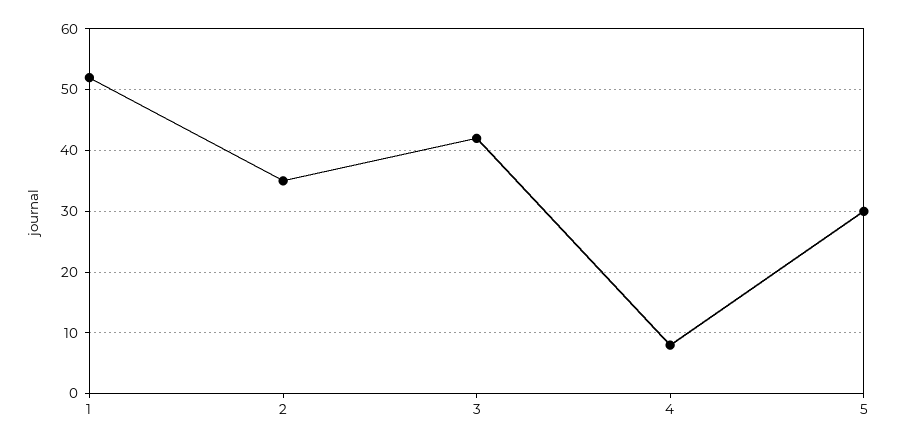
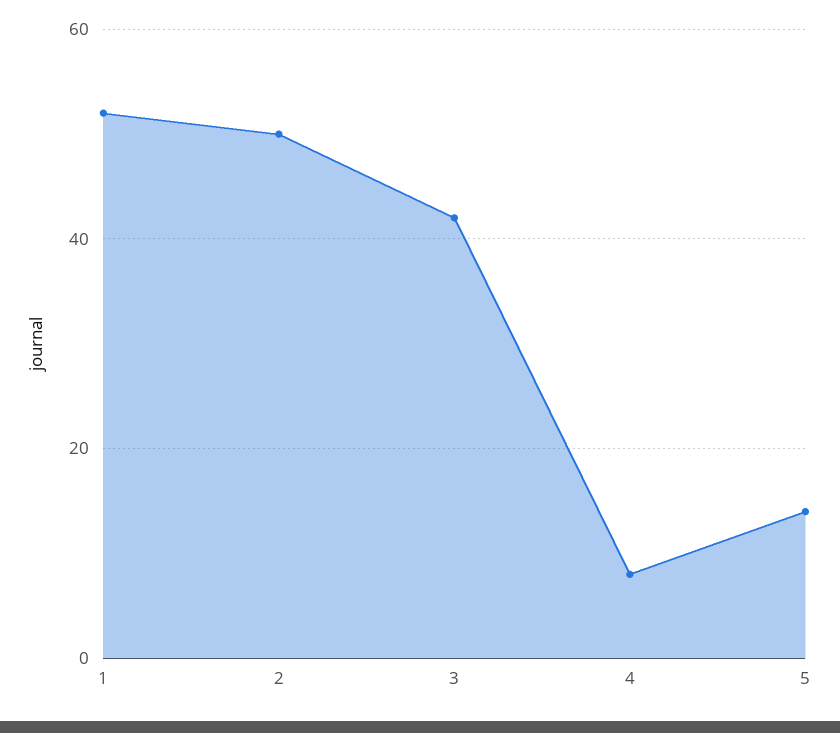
  {
    "1": 52,
-   "2": 35,
+   "2": 50,
    "3": 42,
    "4": 8,
-   "5": 30
+   "5": 15
  }

